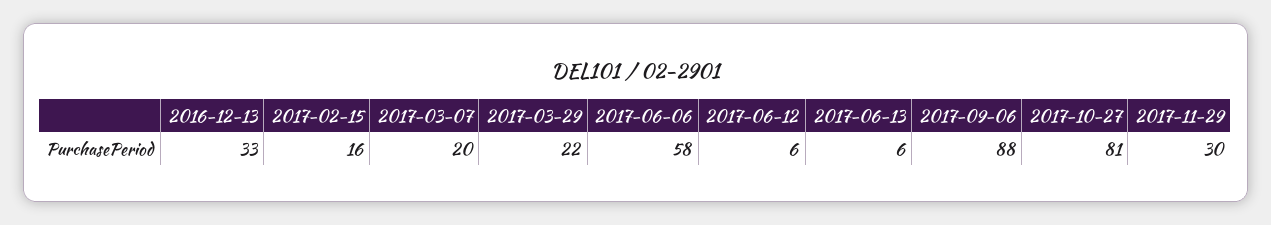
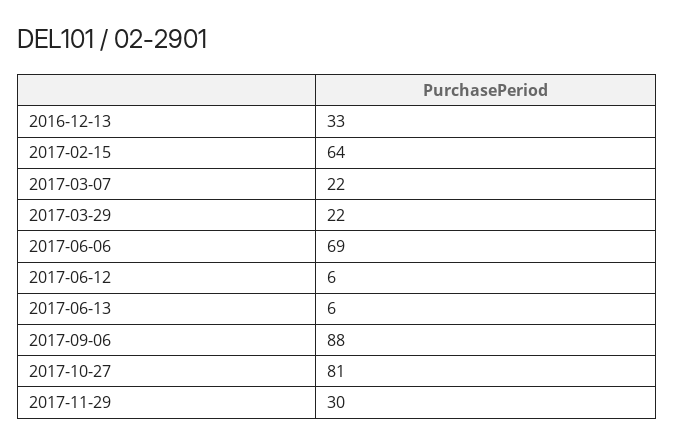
  {
    "2016-12-13": 33,
-   "2017-02-15": 16,
+   "2017-02-15": 64,
-   "2017-03-07": 20,
+   "2017-03-07": 22,
    "2017-03-29": 22,
-   "2017-06-06": 58,
+   "2017-06-06": 69,
    "2017-06-12": 6,
    "2017-06-13": 6,
    "2017-09-06": 88,
    "2017-10-27": 81,
    "2017-11-29": 30
  }

